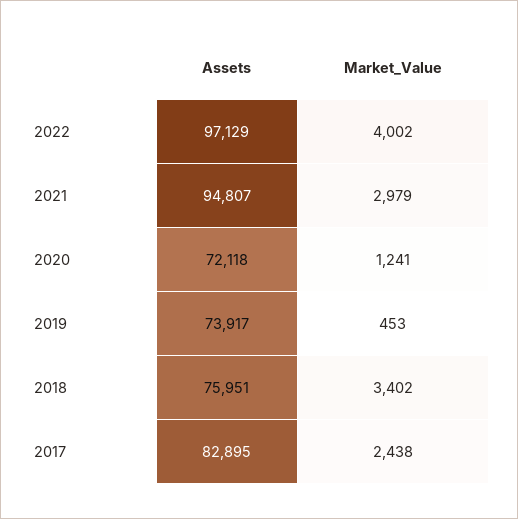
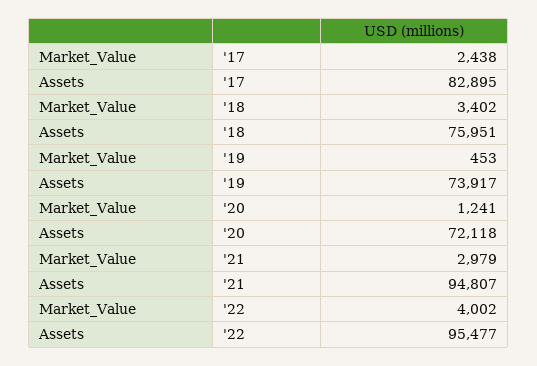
  {
    "Assets": {
-     "2022": 97129,
+     "2022": 95477,
      "2021": 94807,
      "2020": 72118,
      "2019": 73917,
      "2018": 75951,
      "2017": 82895
    },
    "Market_Value": {
      "2022": 4002,
      "2021": 2979,
      "2020": 1241,
      "2019": 453,
      "2018": 3402,
      "2017": 2438
    }
  }

